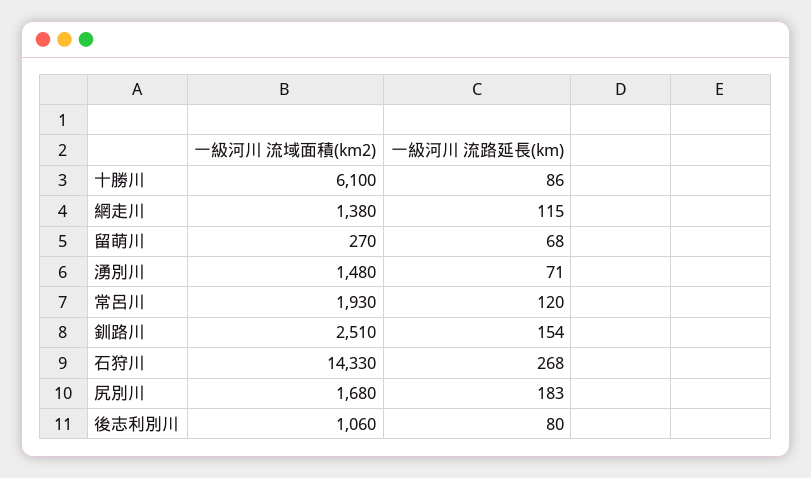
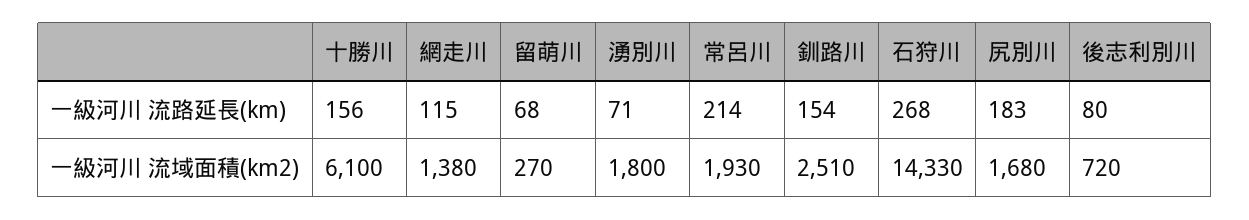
  {
    "一級河川 流域面積(km2)": {
      "十勝川": 6100,
      "網走川": 1380,
      "留萌川": 270,
-     "湧別川": 1480,
+     "湧別川": 1800,
      "常呂川": 1930,
      "釧路川": 2510,
      "石狩川": 14330,
      "尻別川": 1680,
-     "後志利別川": 1060
+     "後志利別川": 720
    },
    "一級河川 流路延長(km)": {
-     "十勝川": 86,
+     "十勝川": 156,
      "網走川": 115,
      "留萌川": 68,
      "湧別川": 71,
-     "常呂川": 120,
+     "常呂川": 214,
      "釧路川": 154,
      "石狩川": 268,
      "尻別川": 183,
      "後志利別川": 80
    }
  }

